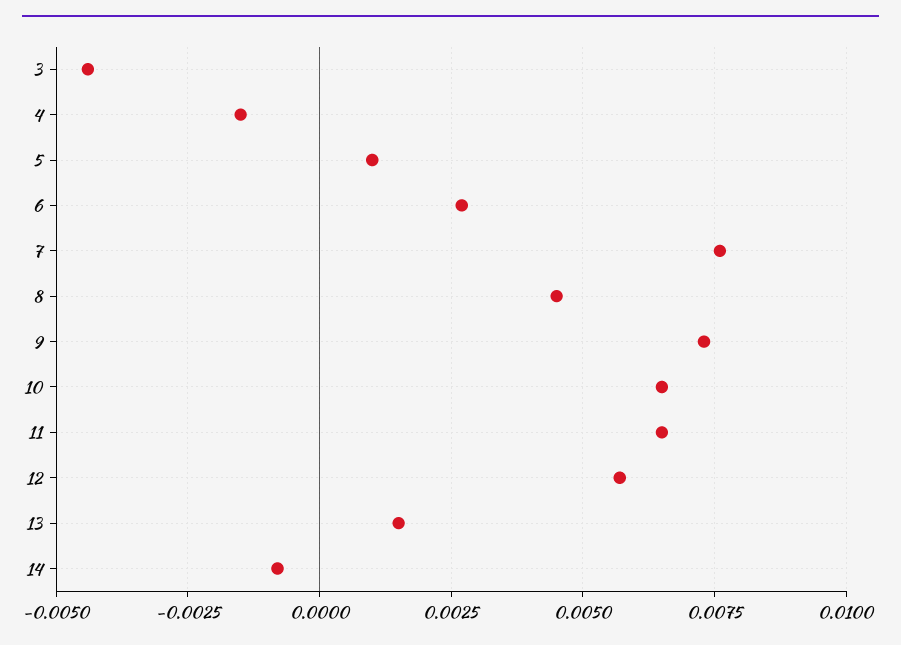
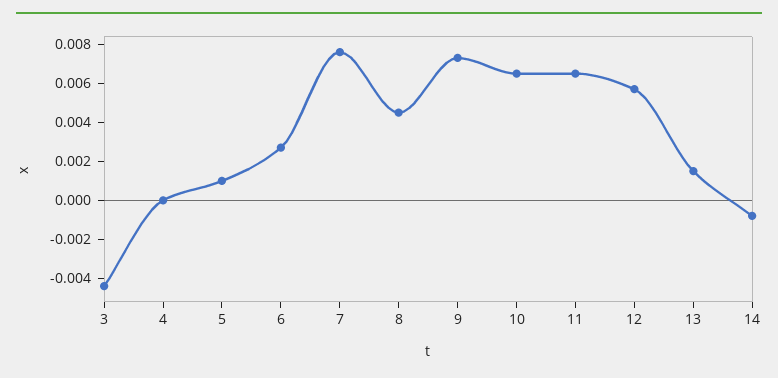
  {
    "3": -0.0045,
-   "4": -0.0015,
+   "4": 0,
    "5": 0.001,
    "6": 0.0025,
    "7": 0.0075,
    "8": 0.0045,
    "9": 0.0075,
    "10": 0.0065,
    "11": 0.0065,
    "12": 0.0055,
    "13": 0.0015,
    "14": -0.001
  }

